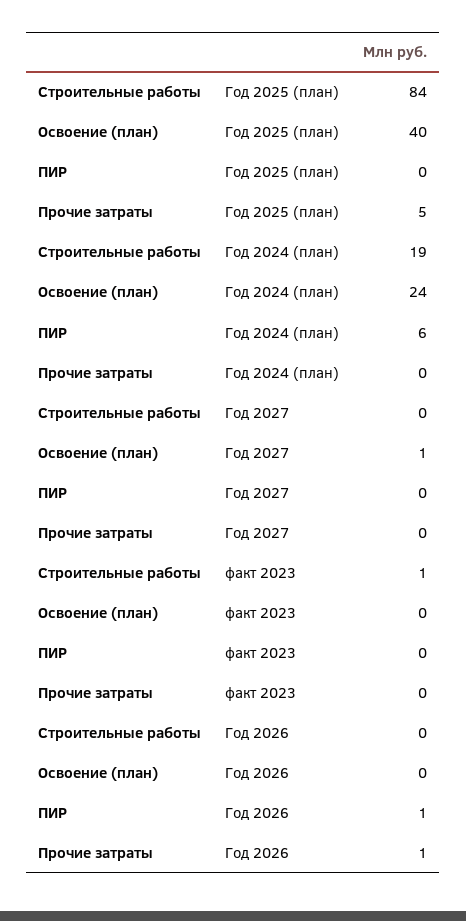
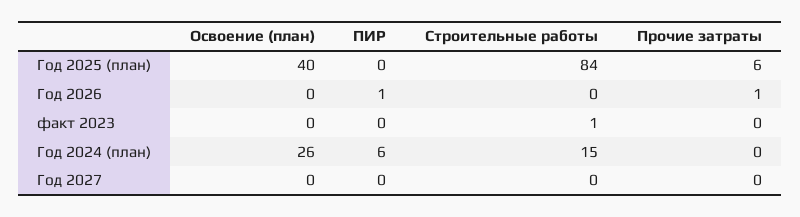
  {
    "Строительные работы": {
      "Год 2025 (план)": 84,
-     "Год 2024 (план)": 19,
+     "Год 2024 (план)": 15,
      "Год 2027": 0,
      "факт 2023": 1,
      "Год 2026": 0
    },
    "Освоение (план)": {
      "Год 2025 (план)": 40,
-     "Год 2024 (план)": 24,
+     "Год 2024 (план)": 26,
-     "Год 2027": 1,
+     "Год 2027": 0,
      "факт 2023": 0,
      "Год 2026": 0
    },
    "ПИР": {
      "Год 2025 (план)": 0,
      "Год 2024 (план)": 6,
      "Год 2027": 0,
      "факт 2023": 0,
      "Год 2026": 1
    },
    "Прочие затраты": {
-     "Год 2025 (план)": 5,
+     "Год 2025 (план)": 6,
      "Год 2024 (план)": 0,
      "Год 2027": 0,
      "факт 2023": 0,
      "Год 2026": 1
    }
  }

